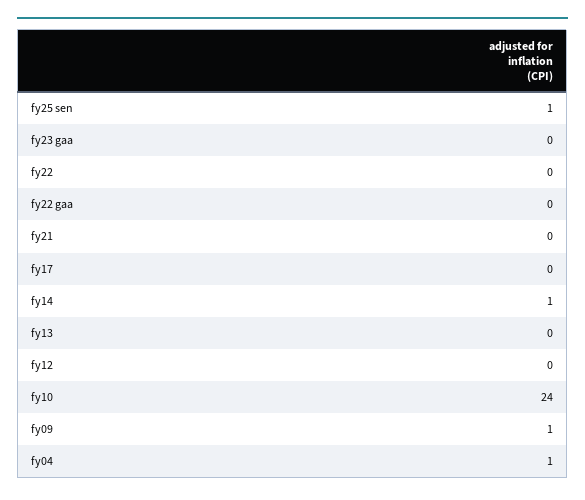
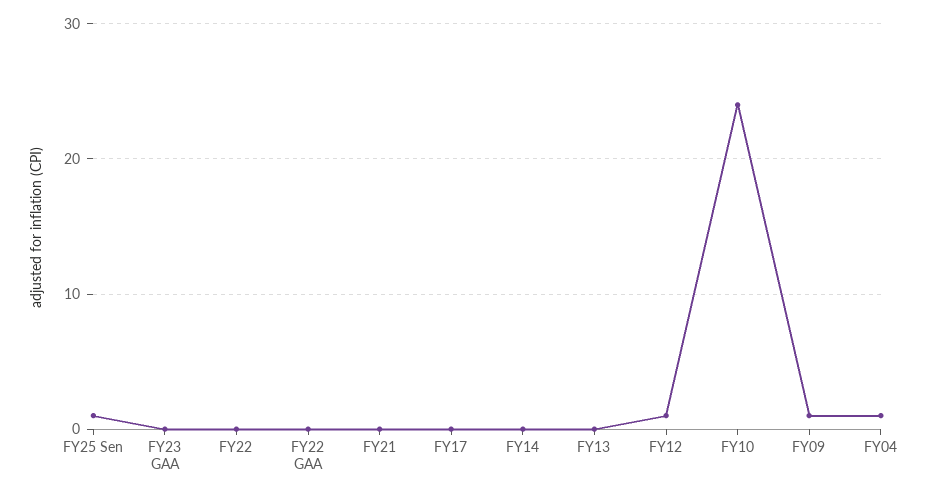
  {
    "fy25 sen": 1,
    "fy23 gaa": 0,
    "fy22": 0,
    "fy22 gaa": 0,
    "fy21": 0,
    "fy17": 0,
-   "fy14": 1,
+   "fy14": 0,
    "fy13": 0,
-   "fy12": 0,
+   "fy12": 1,
    "fy10": 24,
    "fy09": 1,
    "fy04": 1
  }

